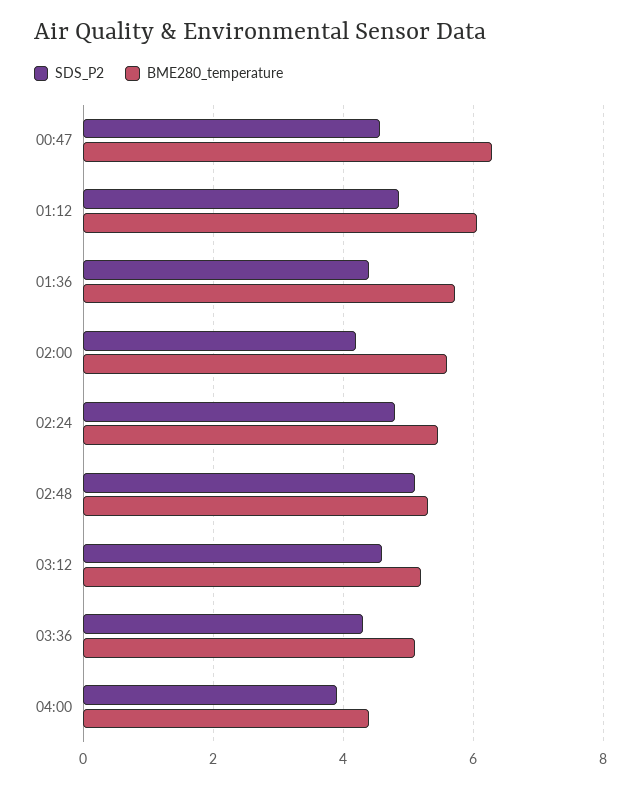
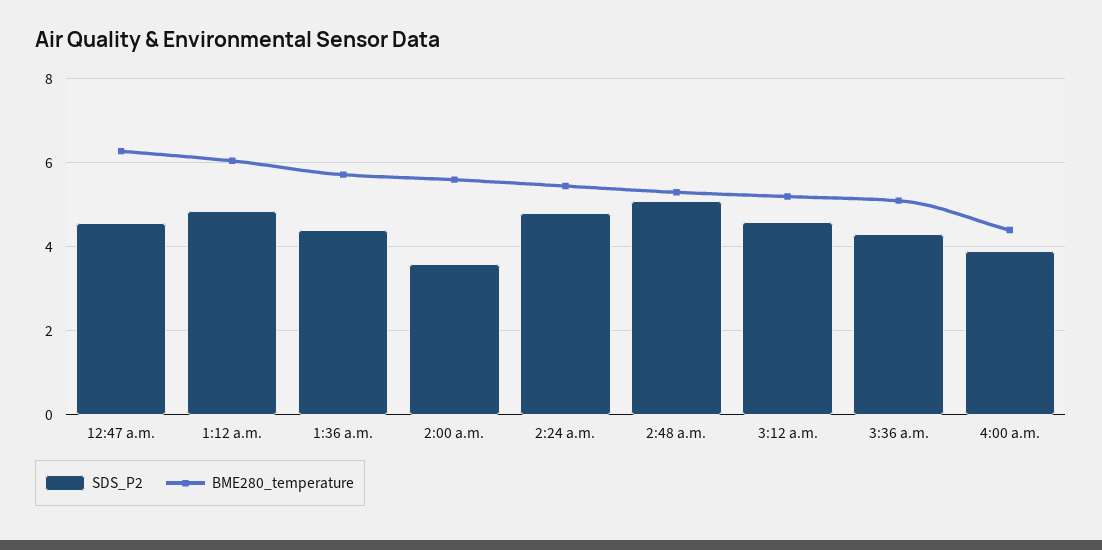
  {
    "SDS_P2": {
      "00:47": 4.6,
      "01:12": 4.8,
      "01:36": 4.4,
-     "02:00": 4.2,
+     "02:00": 3.6,
      "02:24": 4.8,
      "02:48": 5.2,
      "03:12": 4.6,
      "03:36": 4.4,
      "04:00": 4
    },
    "BME280_temperature": {
      "00:47": 6.2,
      "01:12": 6,
      "01:36": 5.8,
      "02:00": 5.6,
      "02:24": 5.4,
      "02:48": 5.4,
      "03:12": 5.2,
      "03:36": 5.2,
      "04:00": 4.4
    }
  }

